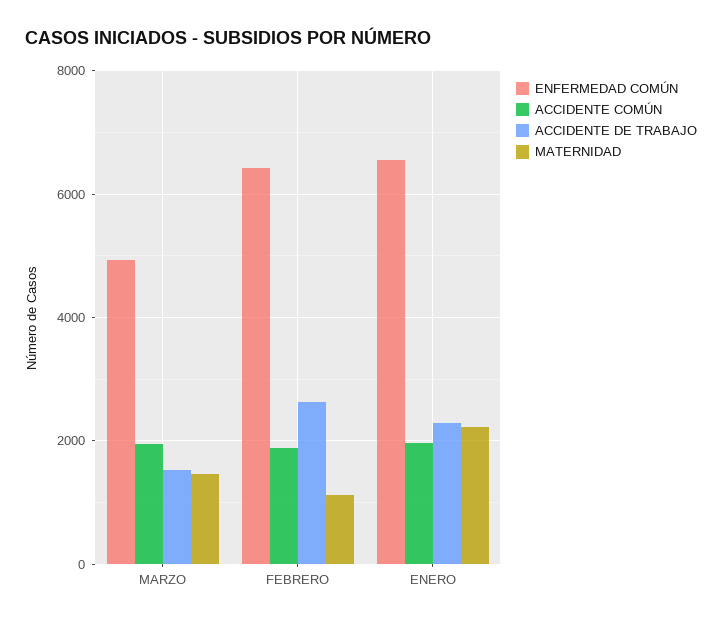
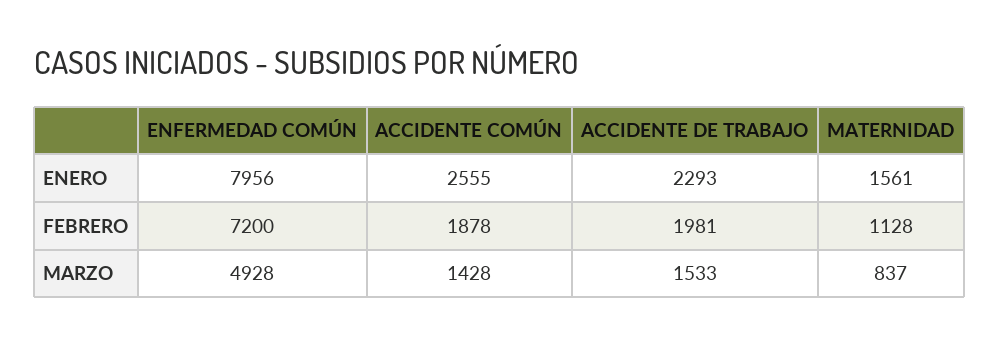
  {
    "ENFERMEDAD COMÚN": {
      "MARZO": 4928,
-     "FEBRERO": 6400,
+     "FEBRERO": 7200,
-     "ENERO": 6600
+     "ENERO": 7956
    },
    "ACCIDENTE COMÚN": {
-     "MARZO": 2000,
+     "MARZO": 1428,
      "FEBRERO": 1878,
-     "ENERO": 2000
+     "ENERO": 2555
    },
    "ACCIDENTE DE TRABAJO": {
      "MARZO": 1533,
-     "FEBRERO": 2600,
+     "FEBRERO": 1981,
      "ENERO": 2293
    },
    "MATERNIDAD": {
-     "MARZO": 1400,
+     "MARZO": 837,
      "FEBRERO": 1128,
-     "ENERO": 2200
+     "ENERO": 1561
    }
  }

